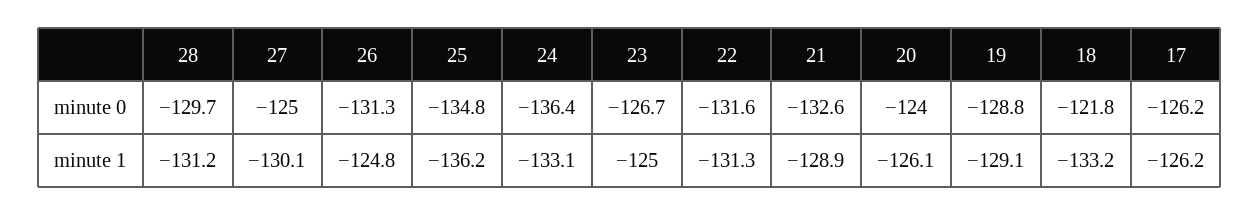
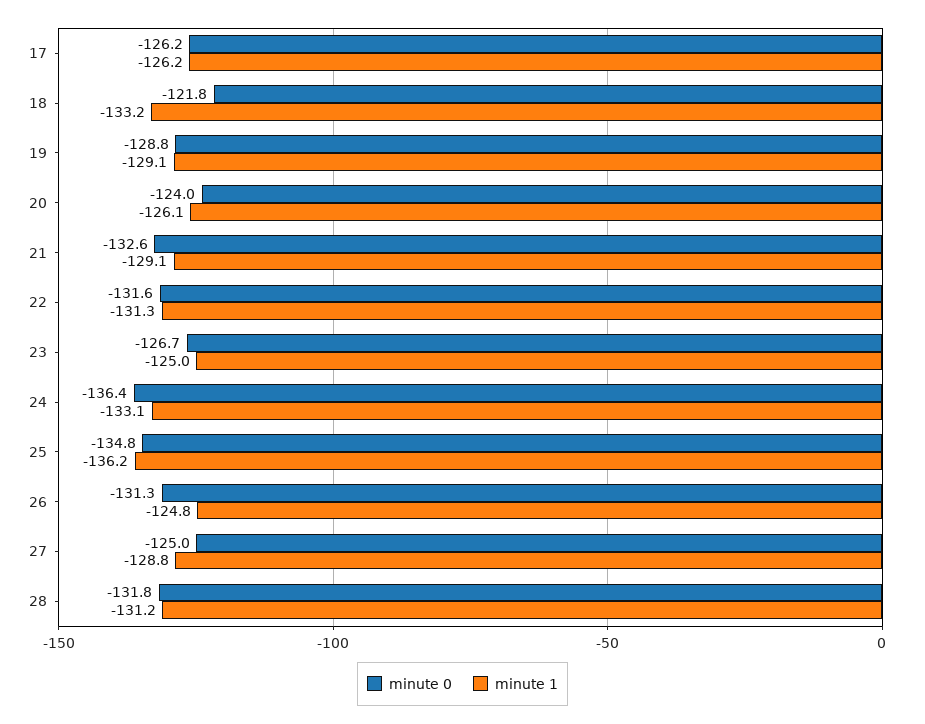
  {
    "minute 0": {
-     "28": -129.7,
+     "28": -131.8,
      "27": -125,
      "26": -131.3,
      "25": -134.8,
      "24": -136.4,
      "23": -126.7,
      "22": -131.6,
      "21": -132.6,
      "20": -124,
      "19": -128.8,
      "18": -121.8,
      "17": -126.2
    },
    "minute 1": {
      "28": -131.2,
-     "27": -130.1,
+     "27": -128.8,
      "26": -124.8,
      "25": -136.2,
      "24": -133.1,
      "23": -125,
      "22": -131.3,
-     "21": -128.9,
+     "21": -129.1,
      "20": -126.1,
      "19": -129.1,
      "18": -133.2,
      "17": -126.2
    }
  }

